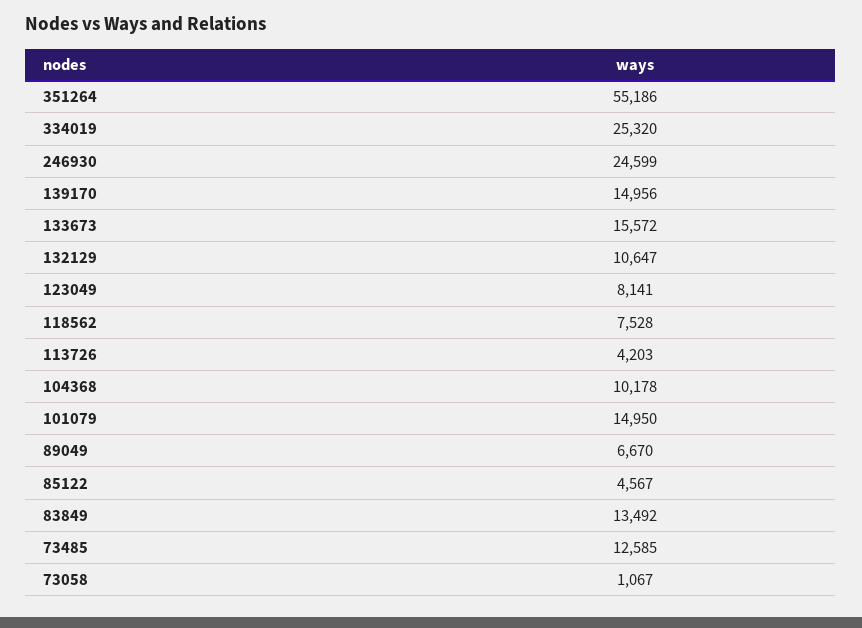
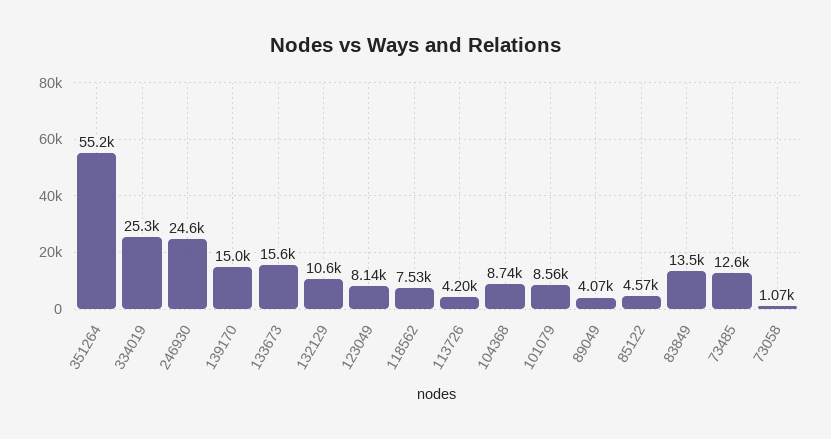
  {
    "351264": 55186,
    "334019": 25320,
    "246930": 24599,
    "139170": 14956,
    "133673": 15572,
    "132129": 10647,
    "123049": 8141,
    "118562": 7528,
    "113726": 4203,
-   "104368": 10178,
+   "104368": 8740,
-   "101079": 14950,
+   "101079": 8560,
-   "89049": 6670,
+   "89049": 4070,
    "85122": 4567,
    "83849": 13492,
    "73485": 12585,
    "73058": 1067
  }

